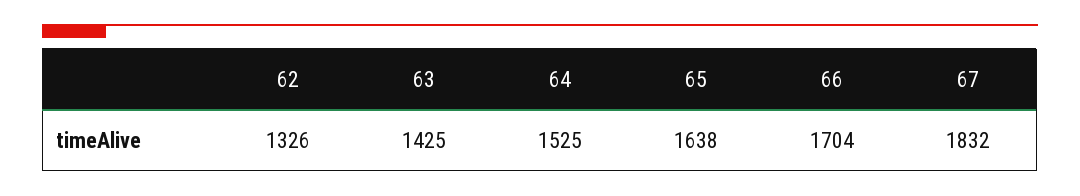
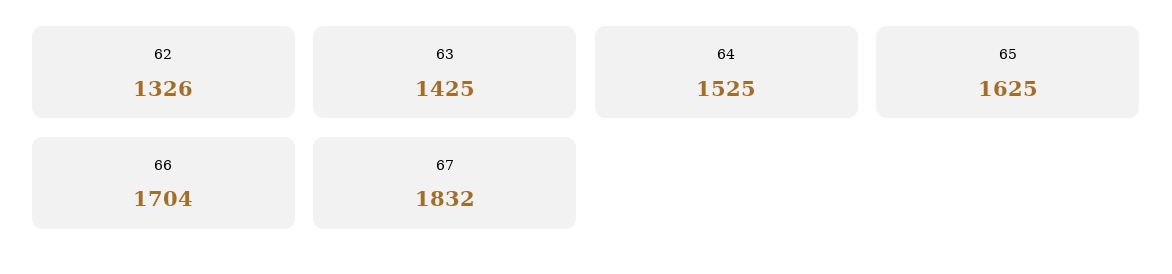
  {
    "62": 1326,
    "63": 1425,
    "64": 1525,
-   "65": 1638,
+   "65": 1625,
    "66": 1704,
    "67": 1832
  }

